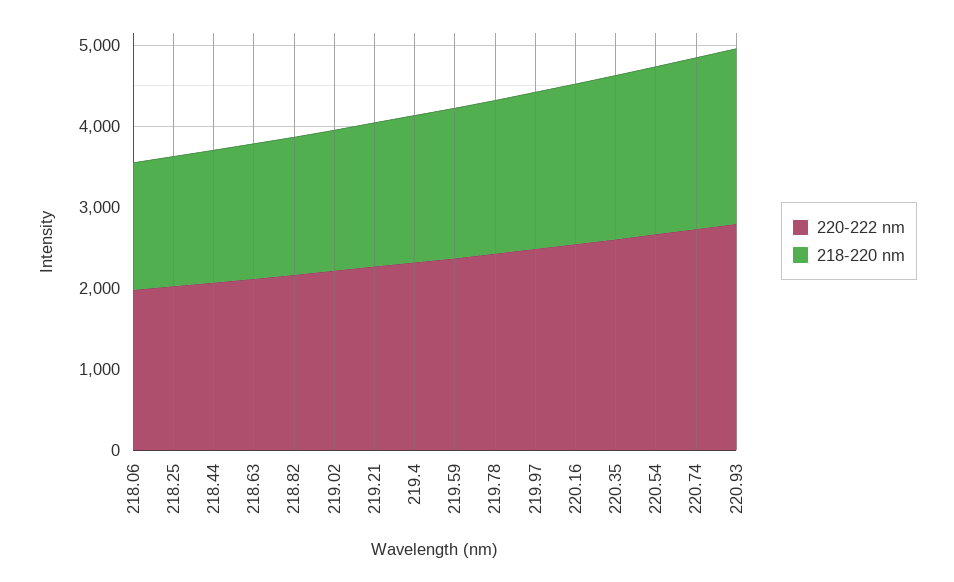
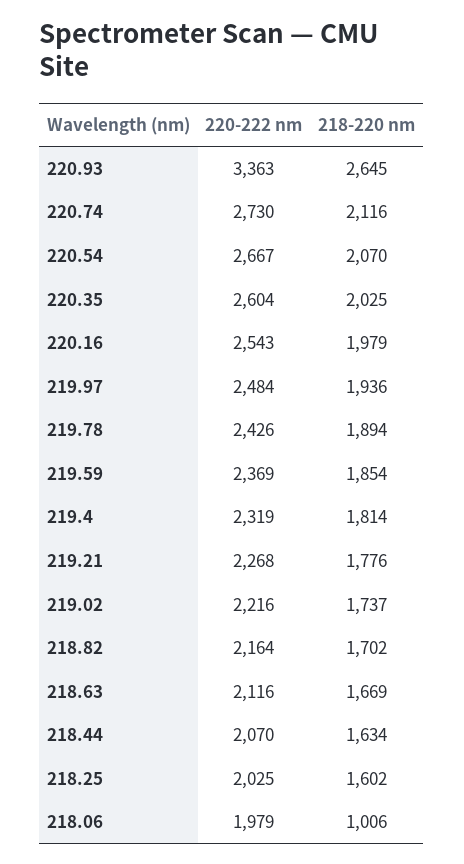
  {
    "220-222 nm": {
      "218.06": 1979,
      "218.25": 2025,
      "218.44": 2070,
      "218.63": 2116,
      "218.82": 2164,
      "219.02": 2216,
      "219.21": 2268,
      "219.4": 2319,
      "219.59": 2369,
      "219.78": 2426,
      "219.97": 2484,
      "220.16": 2543,
      "220.35": 2604,
      "220.54": 2667,
      "220.74": 2730,
-     "220.93": 2800
+     "220.93": 3363
    },
    "218-220 nm": {
-     "218.06": 1600,
+     "218.06": 1006,
      "218.25": 1602,
      "218.44": 1634,
      "218.63": 1669,
      "218.82": 1702,
      "219.02": 1737,
      "219.21": 1776,
      "219.4": 1814,
      "219.59": 1854,
      "219.78": 1894,
      "219.97": 1936,
      "220.16": 1979,
      "220.35": 2025,
      "220.54": 2070,
      "220.74": 2116,
-     "220.93": 2200
+     "220.93": 2645
    }
  }

